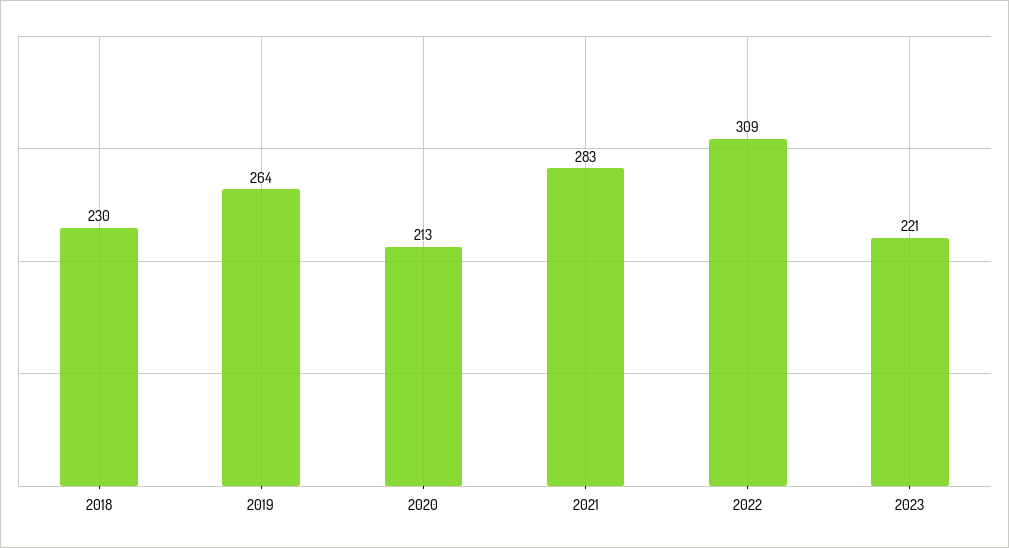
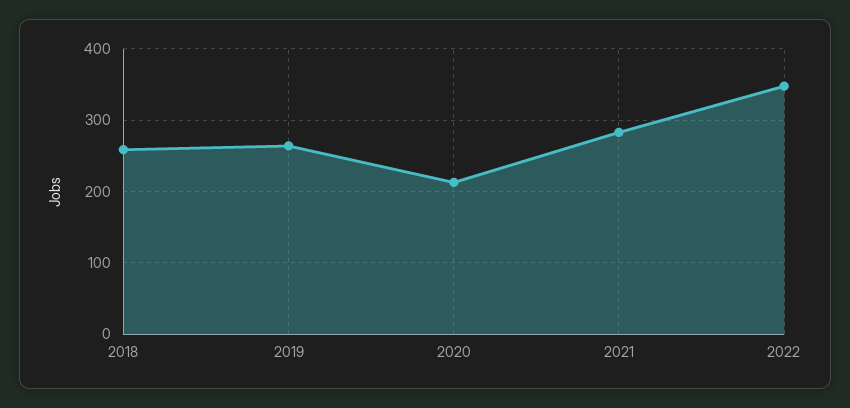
  {
-   "2018": 230,
+   "2018": 260,
    "2019": 264,
    "2020": 213,
    "2021": 283,
-   "2022": 309,
+   "2022": 350
-   "2023": 221
  }

